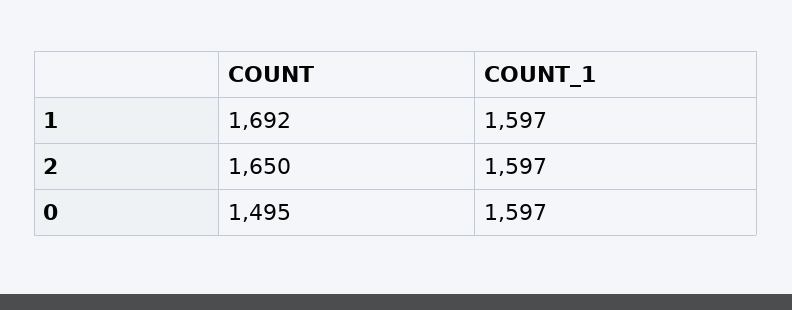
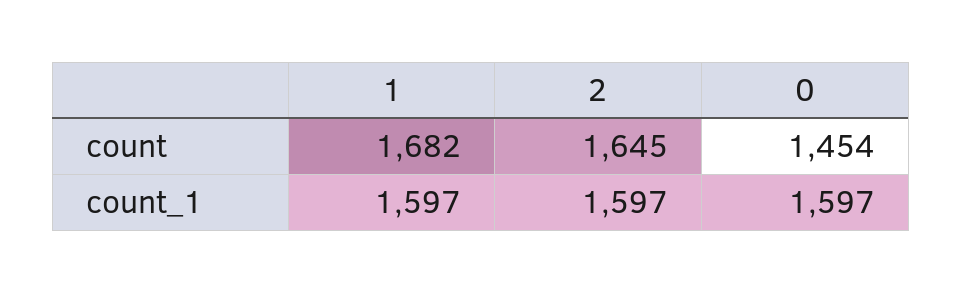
  {
    "COUNT": {
-     "1": 1692,
+     "1": 1682,
-     "2": 1650,
+     "2": 1645,
-     "0": 1495
+     "0": 1454
    },
    "COUNT_1": {
      "1": 1597,
      "2": 1597,
      "0": 1597
    }
  }

